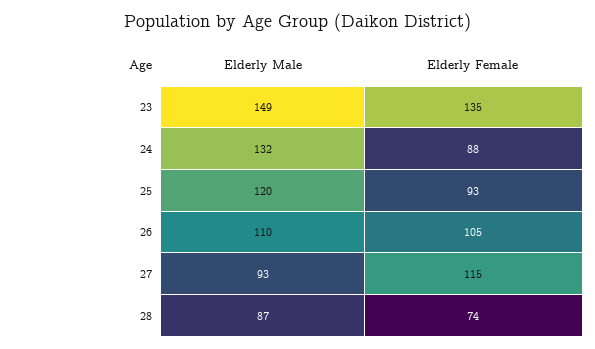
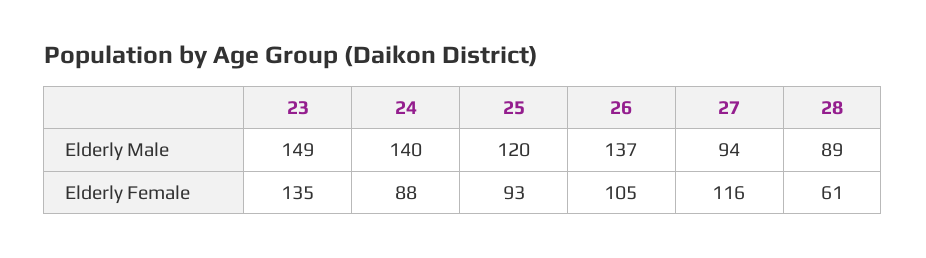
  {
    "Elderly Male": {
      "23": 149,
-     "24": 132,
+     "24": 140,
      "25": 120,
-     "26": 110,
+     "26": 137,
-     "27": 93,
+     "27": 94,
-     "28": 87
+     "28": 89
    },
    "Elderly Female": {
      "23": 135,
      "24": 88,
      "25": 93,
      "26": 105,
-     "27": 115,
+     "27": 116,
-     "28": 74
+     "28": 61
    }
  }

